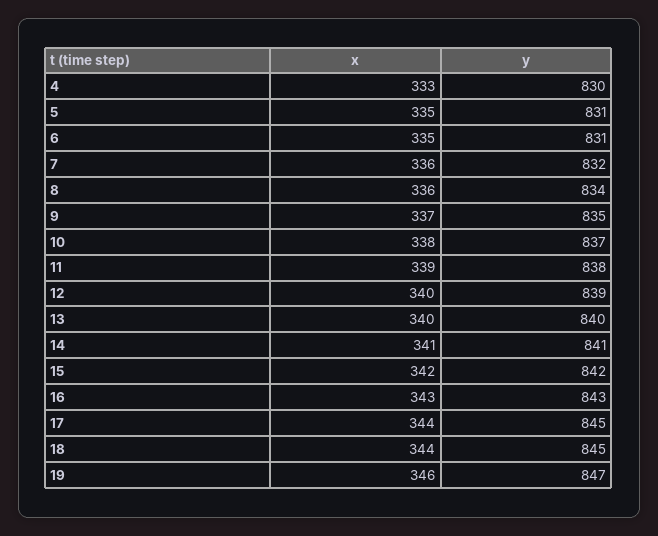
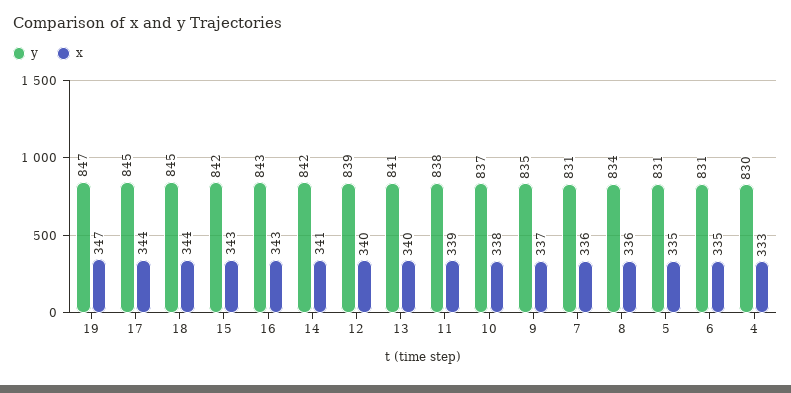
  {
    "x": {
      "4": 333,
      "5": 335,
      "6": 335,
      "7": 336,
      "8": 336,
      "9": 337,
      "10": 338,
      "11": 339,
      "12": 340,
      "13": 340,
      "14": 341,
-     "15": 342,
+     "15": 343,
      "16": 343,
      "17": 344,
      "18": 344,
-     "19": 346
+     "19": 347
    },
    "y": {
      "4": 830,
      "5": 831,
      "6": 831,
-     "7": 832,
+     "7": 831,
      "8": 834,
      "9": 835,
      "10": 837,
      "11": 838,
      "12": 839,
-     "13": 840,
+     "13": 841,
-     "14": 841,
+     "14": 842,
      "15": 842,
      "16": 843,
      "17": 845,
      "18": 845,
      "19": 847
    }
  }

